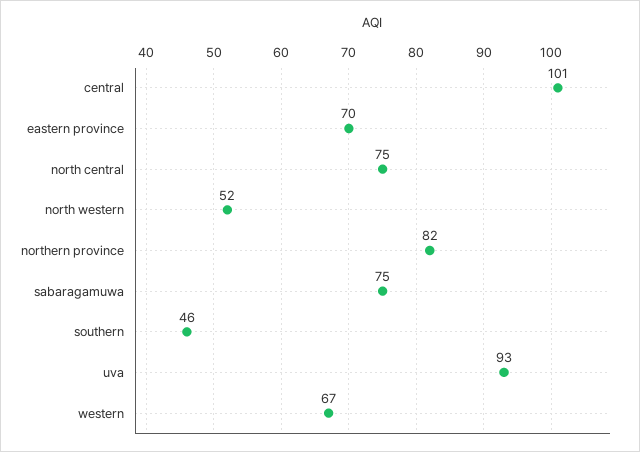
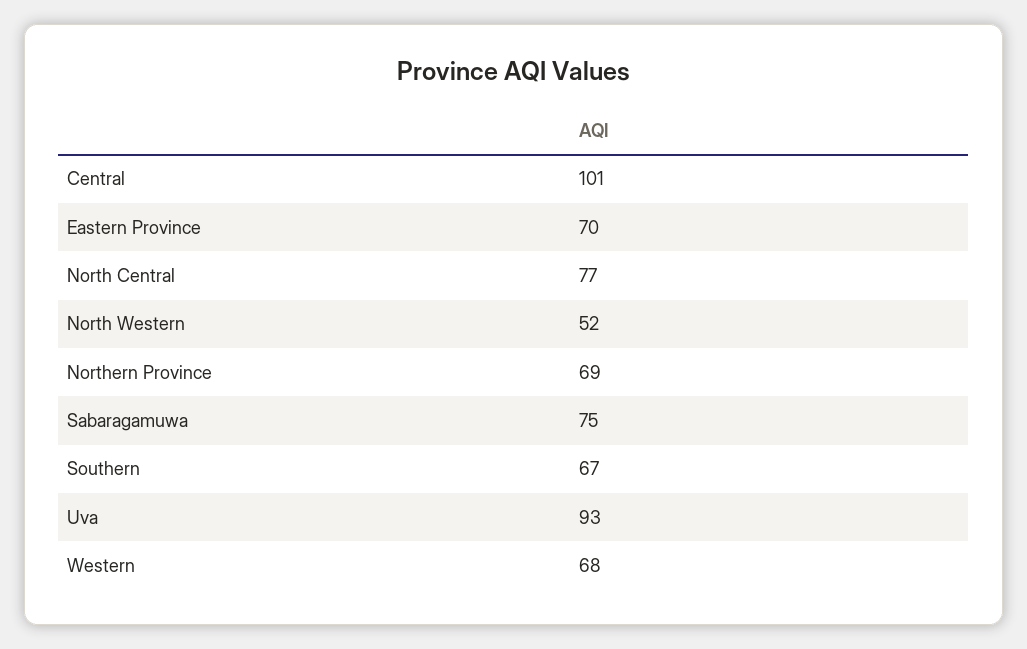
  {
    "central": 101,
    "eastern province": 70,
-   "north central": 75,
+   "north central": 77,
    "north western": 52,
-   "northern province": 82,
+   "northern province": 69,
    "sabaragamuwa": 75,
-   "southern": 46,
+   "southern": 67,
    "uva": 93,
-   "western": 67
+   "western": 68
  }

